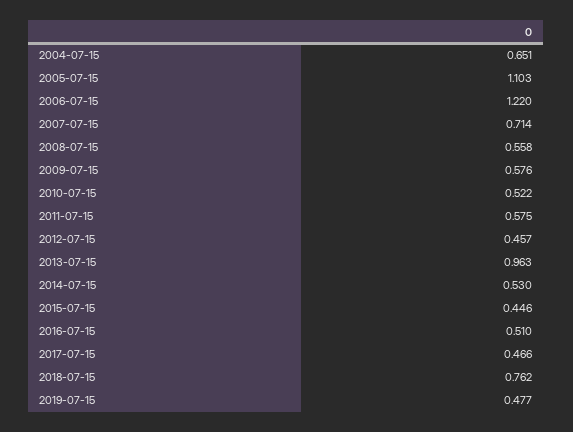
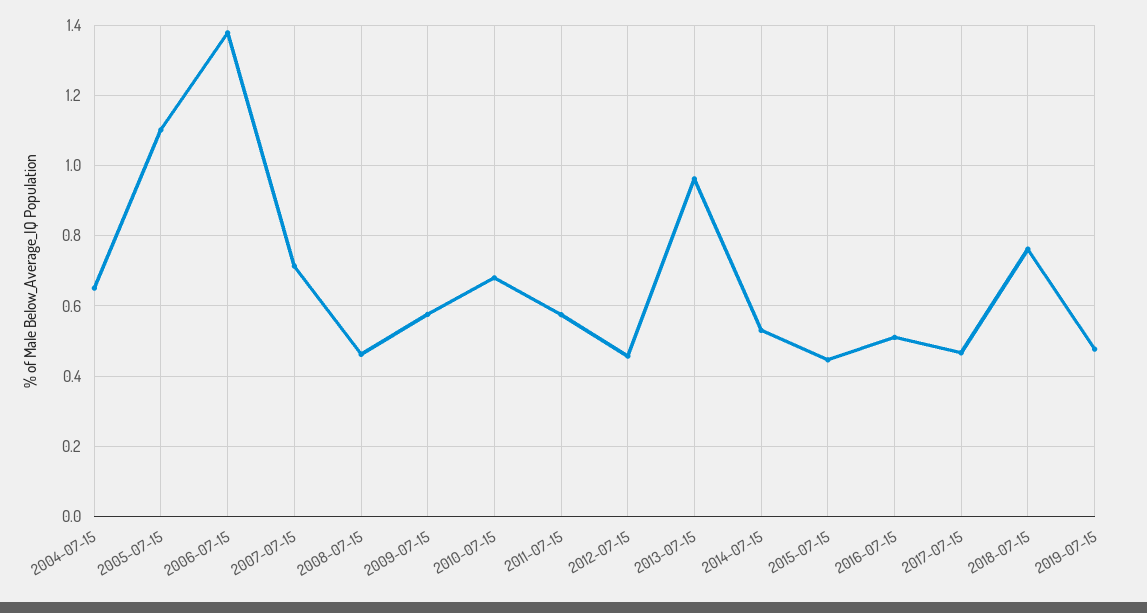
  {
    "2004-07-15": 0.651,
    "2005-07-15": 1.103,
-   "2006-07-15": 1.22,
+   "2006-07-15": 1.38,
    "2007-07-15": 0.714,
-   "2008-07-15": 0.558,
+   "2008-07-15": 0.46,
    "2009-07-15": 0.576,
-   "2010-07-15": 0.522,
+   "2010-07-15": 0.68,
    "2011-07-15": 0.575,
    "2012-07-15": 0.457,
    "2013-07-15": 0.963,
    "2014-07-15": 0.53,
    "2015-07-15": 0.446,
    "2016-07-15": 0.51,
    "2017-07-15": 0.466,
    "2018-07-15": 0.762,
    "2019-07-15": 0.477
  }

